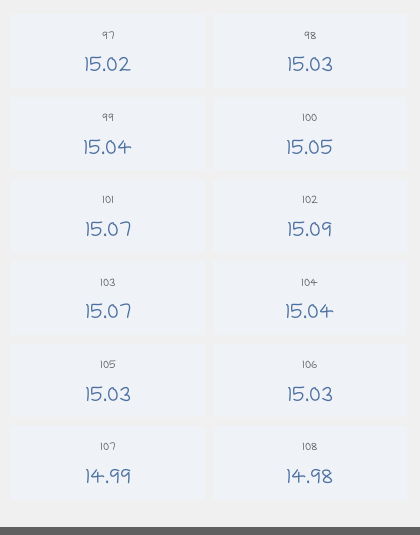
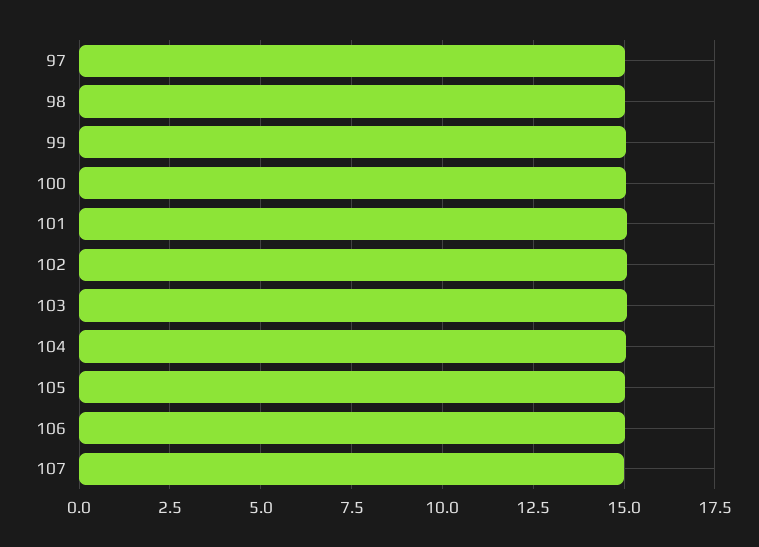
  {
    "97": 15.02,
    "98": 15.03,
    "99": 15.04,
    "100": 15.05,
    "101": 15.07,
    "102": 15.09,
    "103": 15.07,
    "104": 15.04,
    "105": 15.03,
    "106": 15.03,
-   "107": 14.99,
+   "107": 14.99
-   "108": 14.98
  }

